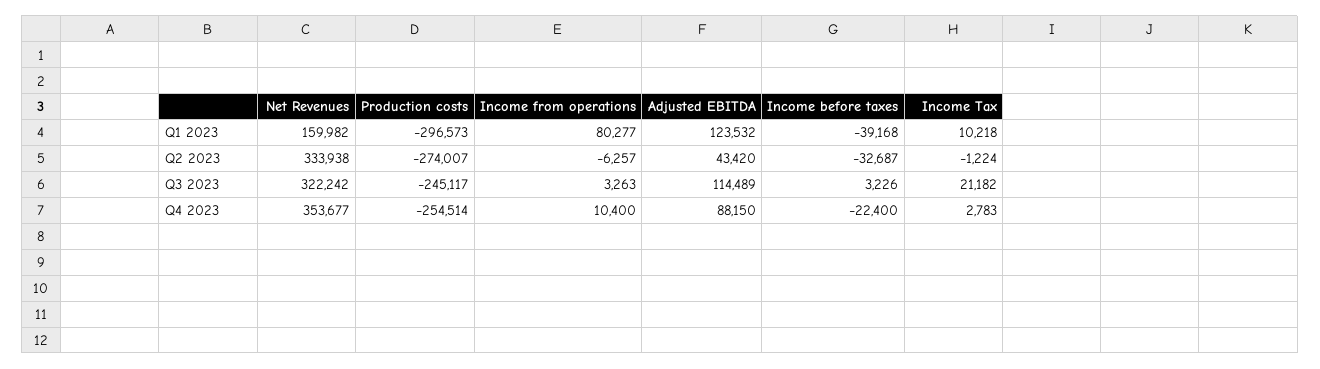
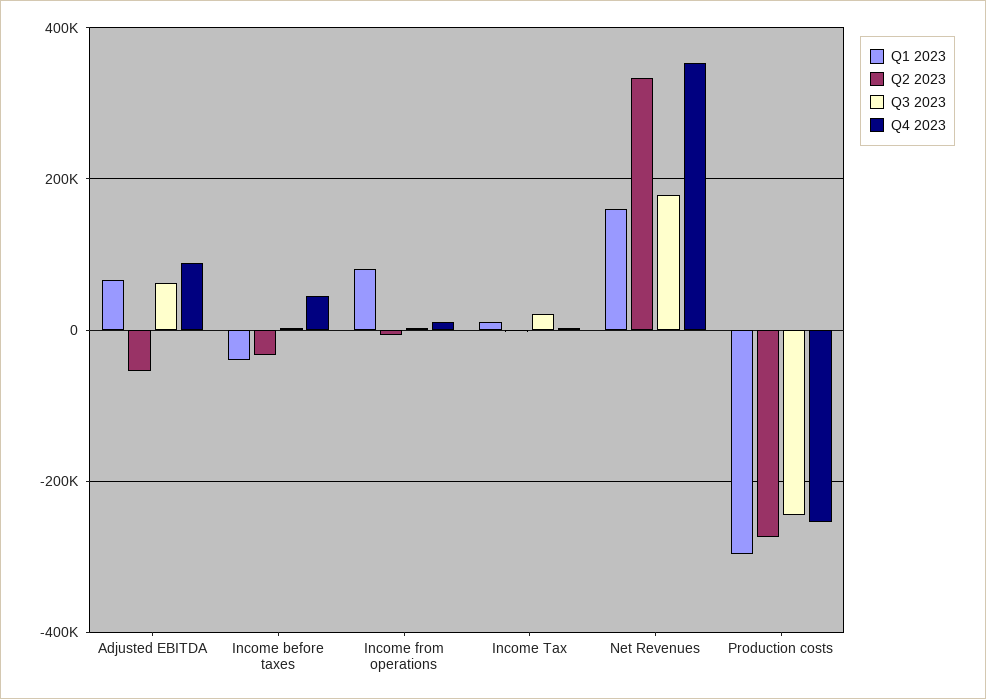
  {
    "Q1 2023": {
      "Net Revenues": 159982,
      "Production costs": -296573,
      "Income from operations": 80277,
-     "Adjusted EBITDA": 123532,
+     "Adjusted EBITDA": 60000,
      "Income before taxes": -39168,
      "Income Tax": 10218
    },
    "Q2 2023": {
      "Net Revenues": 333938,
      "Production costs": -274007,
      "Income from operations": -6257,
-     "Adjusted EBITDA": 43420,
+     "Adjusted EBITDA": -60000,
      "Income before taxes": -32687,
      "Income Tax": -1224
    },
    "Q3 2023": {
-     "Net Revenues": 322242,
+     "Net Revenues": 180000,
      "Production costs": -245117,
      "Income from operations": 3263,
-     "Adjusted EBITDA": 114489,
+     "Adjusted EBITDA": 60000,
      "Income before taxes": 3226,
      "Income Tax": 21182
    },
    "Q4 2023": {
      "Net Revenues": 353677,
      "Production costs": -254514,
      "Income from operations": 10400,
      "Adjusted EBITDA": 88150,
-     "Income before taxes": -22400,
+     "Income before taxes": 40000,
      "Income Tax": 2783
    }
  }

